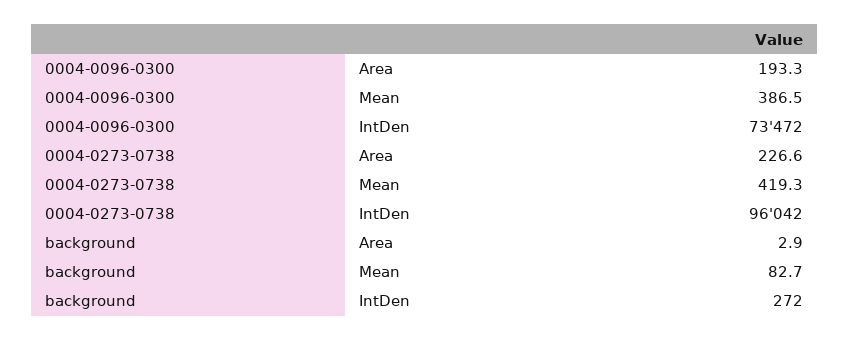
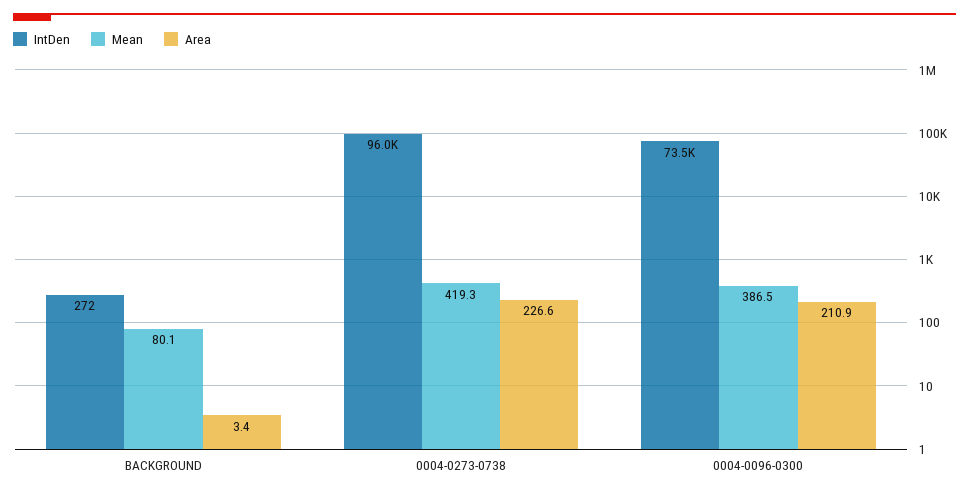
  {
    "Area": {
-     "0004-0096-0300": 193.3,
+     "0004-0096-0300": 210.9,
      "0004-0273-0738": 226.6,
-     "background": 2.9
+     "background": 3.4
    },
    "Mean": {
      "0004-0096-0300": 386.5,
      "0004-0273-0738": 419.3,
-     "background": 82.7
+     "background": 80.1
    },
    "IntDen": {
      "0004-0096-0300": 73472,
      "0004-0273-0738": 96042,
      "background": 272
    }
  }

